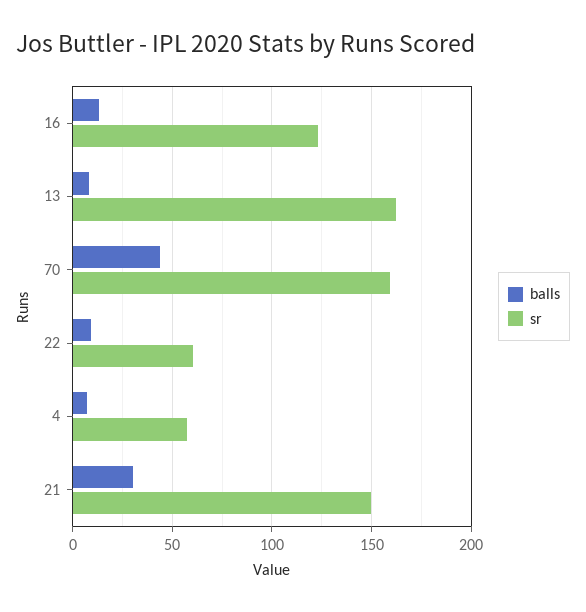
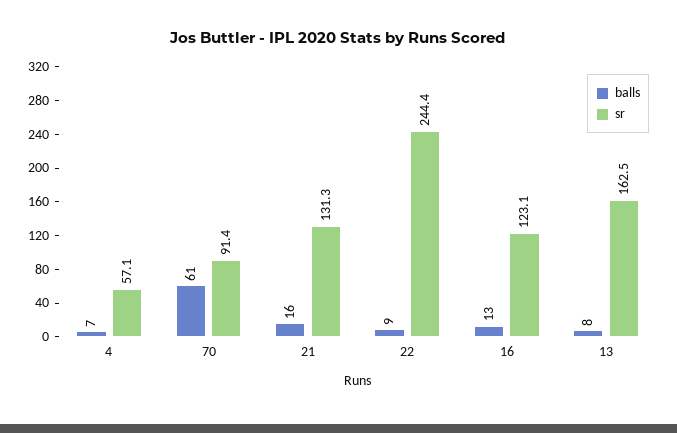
  {
    "balls": {
      "16": 13,
      "13": 8,
-     "70": 45,
+     "70": 61,
      "22": 9,
      "4": 7,
-     "21": 30
+     "21": 16
    },
    "sr": {
      "16": 123.1,
      "13": 162.5,
-     "70": 160,
+     "70": 91.4,
-     "22": 60,
+     "22": 244.4,
      "4": 57.1,
-     "21": 150
+     "21": 131.3
    }
  }

